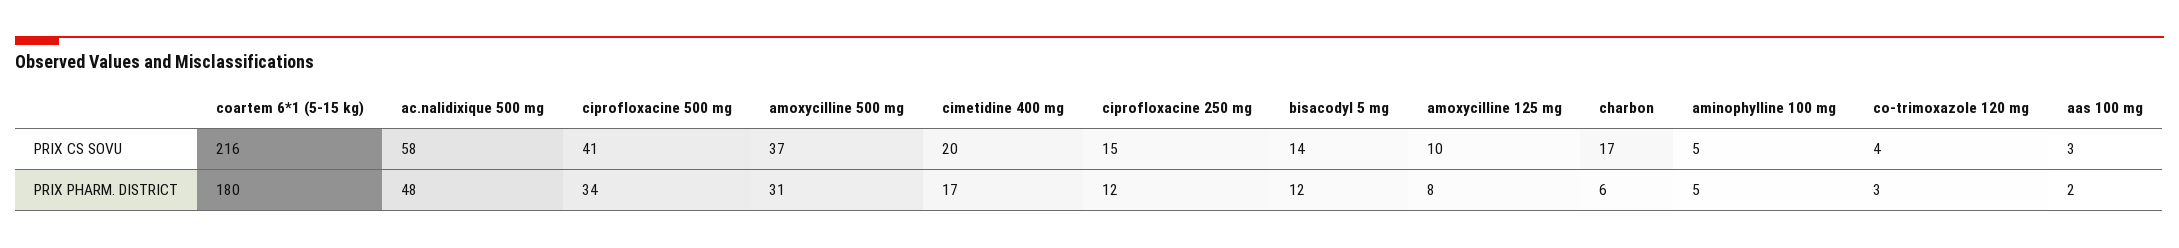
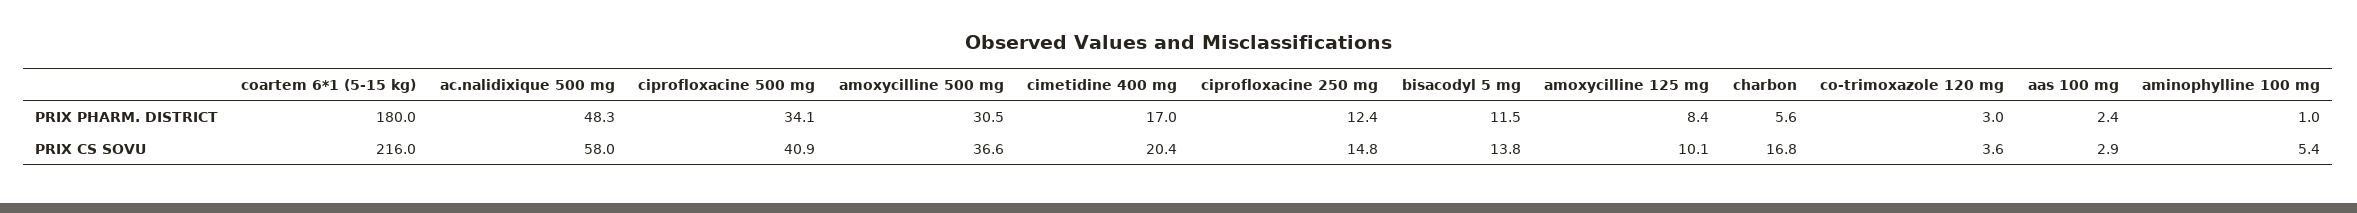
  {
    "coartem 6*1 (5-15 kg)": {
      "PRIX CS SOVU": 216,
      "PRIX PHARM. DISTRICT": 180
    },
    "ac.nalidixique 500 mg": {
      "PRIX CS SOVU": 58,
      "PRIX PHARM. DISTRICT": 48.3
    },
    "ciprofloxacine 500 mg": {
      "PRIX CS SOVU": 40.9,
      "PRIX PHARM. DISTRICT": 34.1
    },
    "amoxycilline 500 mg": {
      "PRIX CS SOVU": 36.6,
      "PRIX PHARM. DISTRICT": 30.5
    },
    "cimetidine 400 mg": {
      "PRIX CS SOVU": 20.4,
      "PRIX PHARM. DISTRICT": 17
    },
    "ciprofloxacine 250 mg": {
      "PRIX CS SOVU": 14.8,
      "PRIX PHARM. DISTRICT": 12.4
    },
    "bisacodyl 5 mg": {
      "PRIX CS SOVU": 13.8,
      "PRIX PHARM. DISTRICT": 11.5
    },
    "amoxycilline 125 mg": {
      "PRIX CS SOVU": 10.1,
      "PRIX PHARM. DISTRICT": 8.4
    },
    "charbon": {
      "PRIX CS SOVU": 16.8,
      "PRIX PHARM. DISTRICT": 5.6
    },
    "aminophylline 100 mg": {
      "PRIX CS SOVU": 5.4,
-     "PRIX PHARM. DISTRICT": 5
+     "PRIX PHARM. DISTRICT": 1
    },
    "co-trimoxazole 120 mg": {
      "PRIX CS SOVU": 3.6,
      "PRIX PHARM. DISTRICT": 3
    },
    "aas 100 mg": {
      "PRIX CS SOVU": 2.9,
      "PRIX PHARM. DISTRICT": 2.4
    }
  }

